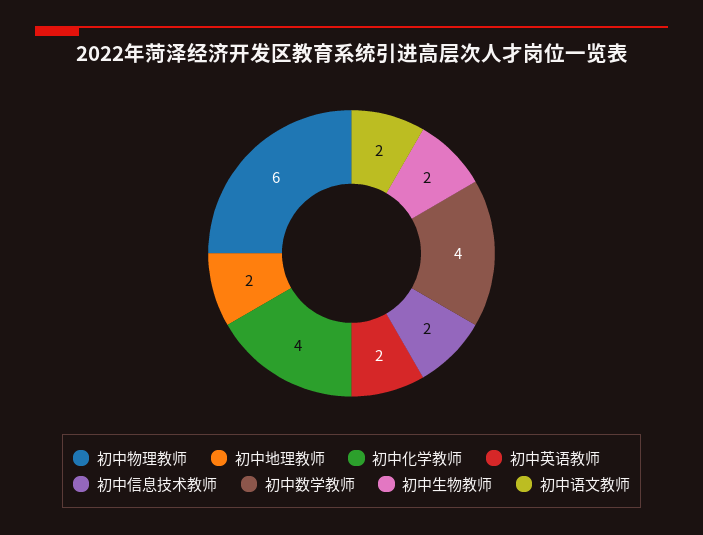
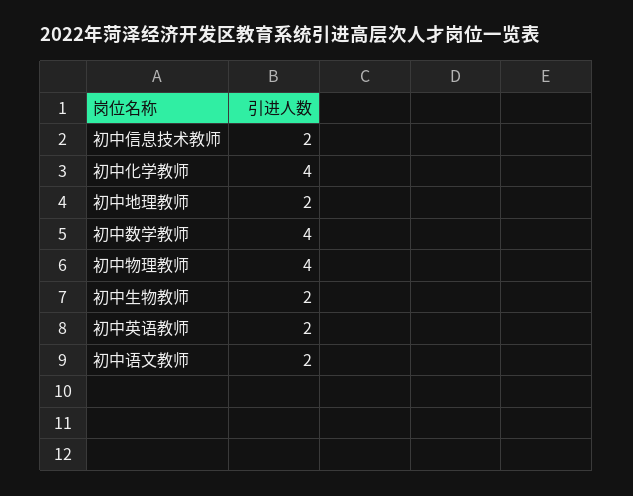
  {
-   "初中物理教师": 6,
+   "初中物理教师": 4,
    "初中地理教师": 2,
    "初中化学教师": 4,
    "初中英语教师": 2,
    "初中信息技术教师": 2,
    "初中数学教师": 4,
    "初中生物教师": 2,
    "初中语文教师": 2
  }

